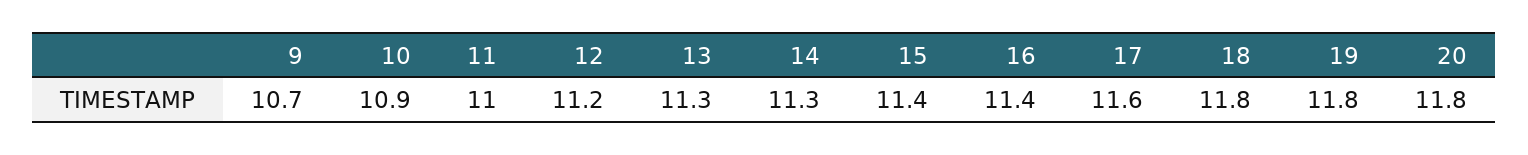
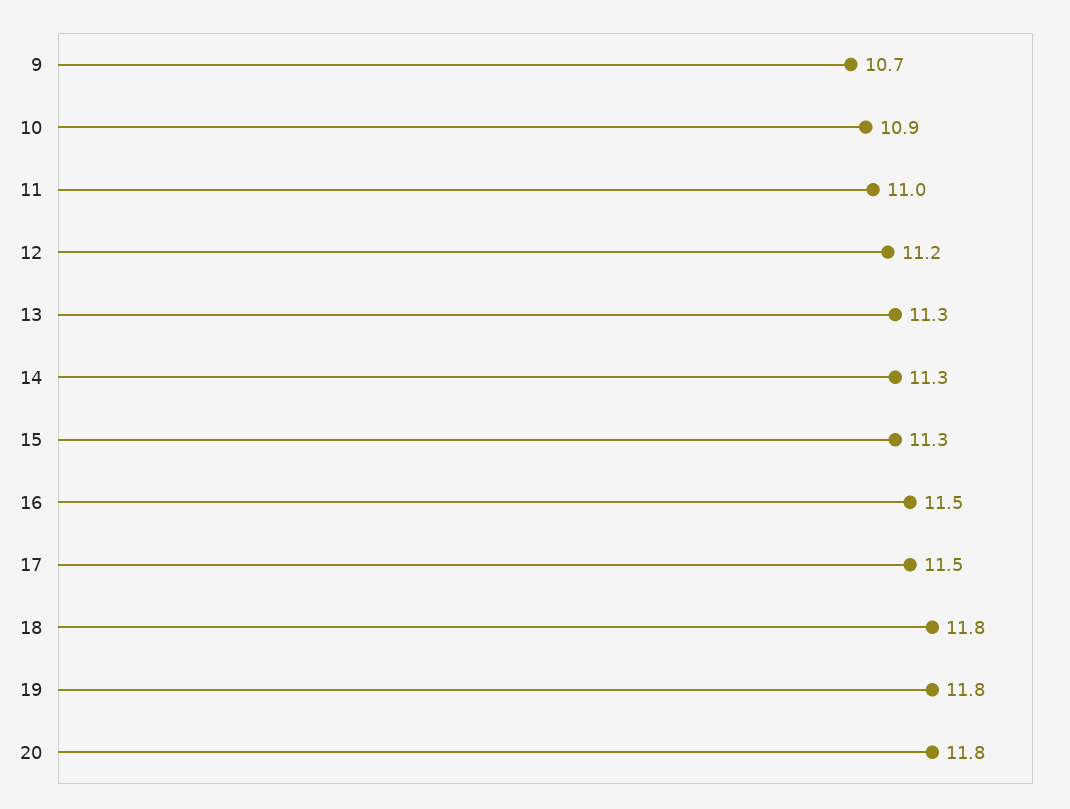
  {
    "9": 10.7,
    "10": 10.9,
    "11": 11,
    "12": 11.2,
    "13": 11.3,
    "14": 11.3,
-   "15": 11.4,
+   "15": 11.3,
-   "16": 11.4,
+   "16": 11.5,
-   "17": 11.6,
+   "17": 11.5,
    "18": 11.8,
    "19": 11.8,
    "20": 11.8
  }

